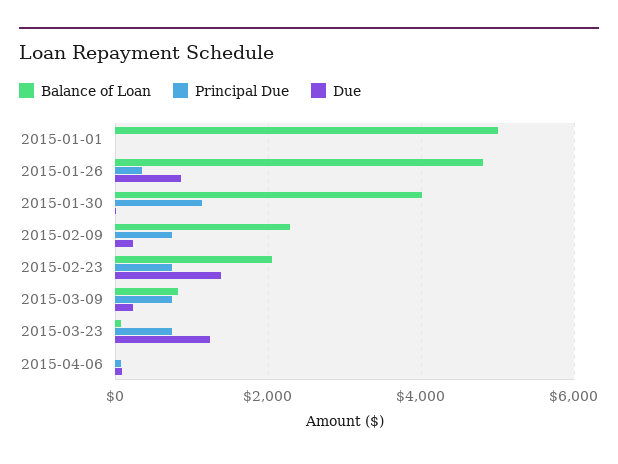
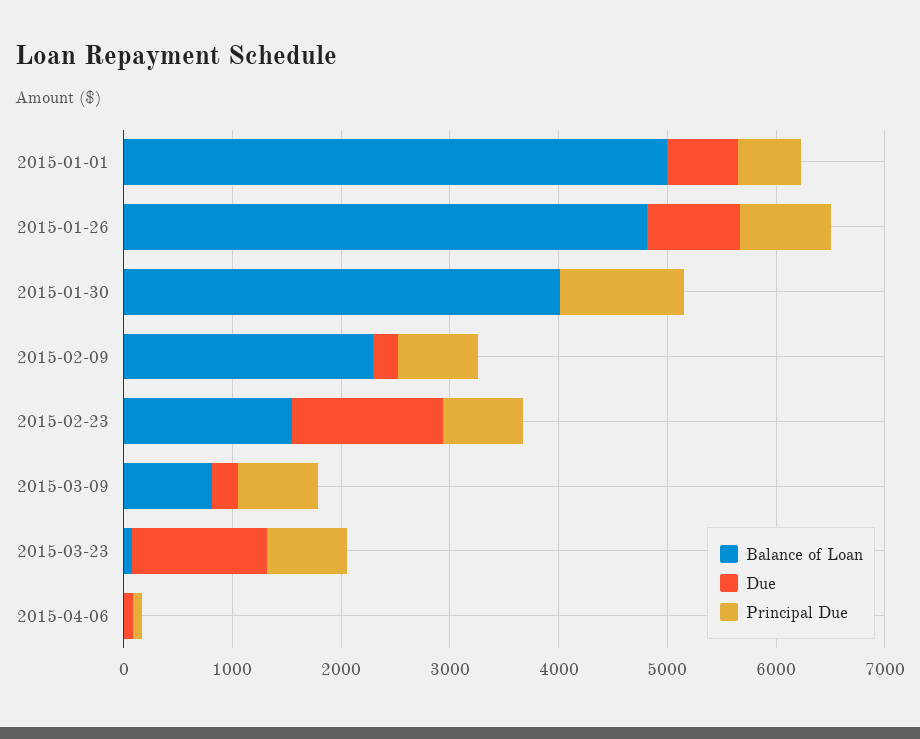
  {
    "Balance of Loan": {
      "2015-01-01": 5000,
      "2015-01-26": 4800,
      "2015-01-30": 4000,
      "2015-02-09": 2200,
-     "2015-02-23": 2000,
+     "2015-02-23": 1600,
      "2015-03-09": 800,
      "2015-03-23": 0,
      "2015-04-06": 0
    },
    "Principal Due": {
-     "2015-01-01": 0,
+     "2015-01-01": 600,
-     "2015-01-26": 400,
+     "2015-01-26": 800,
      "2015-01-30": 1200,
      "2015-02-09": 800,
      "2015-02-23": 800,
      "2015-03-09": 800,
      "2015-03-23": 800,
      "2015-04-06": 0
    },
    "Due": {
-     "2015-01-01": 0,
+     "2015-01-01": 600,
      "2015-01-26": 800,
      "2015-01-30": 0,
      "2015-02-09": 200,
      "2015-02-23": 1400,
      "2015-03-09": 200,
      "2015-03-23": 1200,
      "2015-04-06": 0
    }
  }

